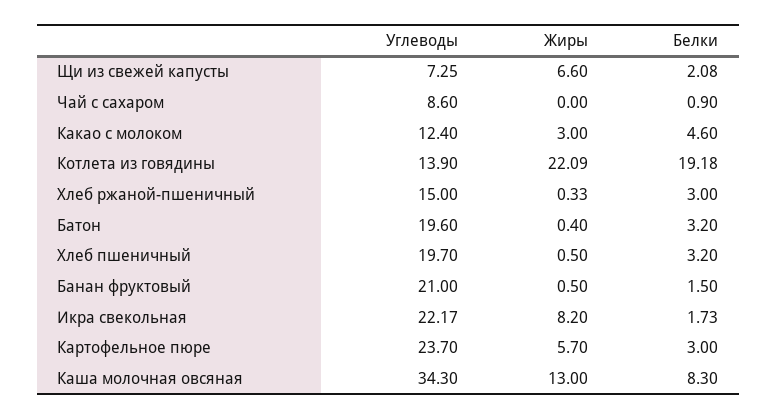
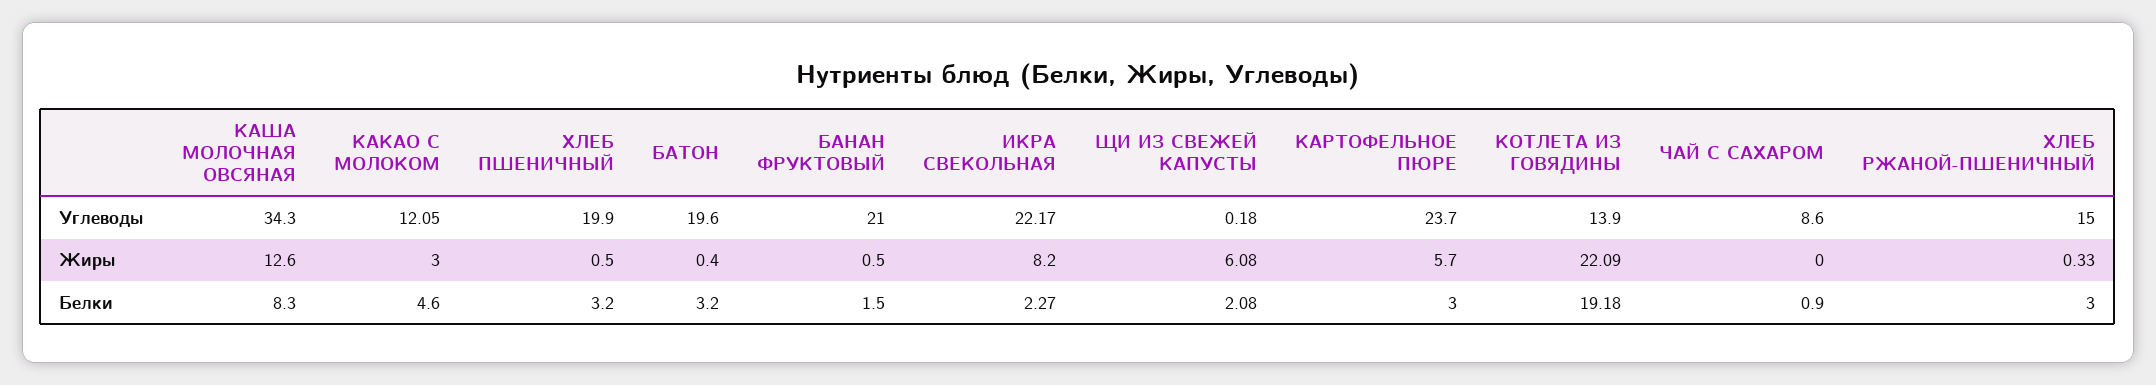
  {
    "Углеводы": {
-     "Щи из свежей капусты": 7.25,
+     "Щи из свежей капусты": 0.18,
      "Чай с сахаром": 8.6,
-     "Какао с молоком": 12.4,
+     "Какао с молоком": 12.05,
      "Котлета из говядины": 13.9,
      "Хлеб ржаной-пшеничный": 15,
      "Батон": 19.6,
-     "Хлеб пшеничный": 19.7,
+     "Хлеб пшеничный": 19.9,
      "Банан фруктовый": 21,
      "Икра свекольная": 22.17,
      "Картофельное пюре": 23.7,
      "Каша молочная овсяная": 34.3
    },
    "Жиры": {
-     "Щи из свежей капусты": 6.6,
+     "Щи из свежей капусты": 6.08,
      "Чай с сахаром": 0,
      "Какао с молоком": 3,
      "Котлета из говядины": 22.09,
      "Хлеб ржаной-пшеничный": 0.33,
      "Батон": 0.4,
      "Хлеб пшеничный": 0.5,
      "Банан фруктовый": 0.5,
      "Икра свекольная": 8.2,
      "Картофельное пюре": 5.7,
-     "Каша молочная овсяная": 13
+     "Каша молочная овсяная": 12.6
    },
    "Белки": {
      "Щи из свежей капусты": 2.08,
      "Чай с сахаром": 0.9,
      "Какао с молоком": 4.6,
      "Котлета из говядины": 19.18,
      "Хлеб ржаной-пшеничный": 3,
      "Батон": 3.2,
      "Хлеб пшеничный": 3.2,
      "Банан фруктовый": 1.5,
-     "Икра свекольная": 1.73,
+     "Икра свекольная": 2.27,
      "Картофельное пюре": 3,
      "Каша молочная овсяная": 8.3
    }
  }

